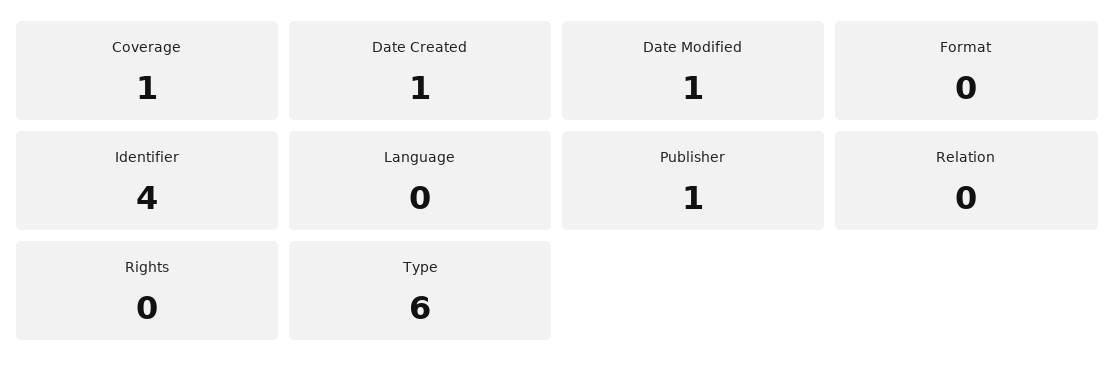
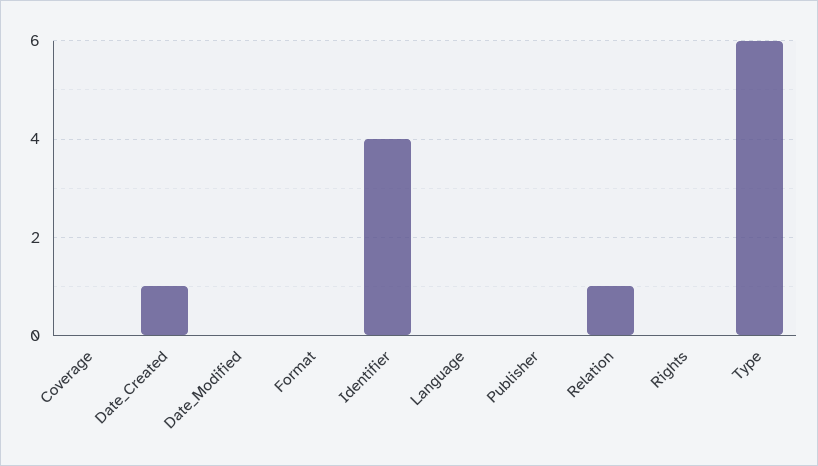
  {
-   "Coverage": 1,
+   "Coverage": 0,
    "Date Created": 1,
-   "Date Modified": 1,
+   "Date Modified": 0,
    "Format": 0,
    "Identifier": 4,
    "Language": 0,
-   "Publisher": 1,
+   "Publisher": 0,
-   "Relation": 0,
+   "Relation": 1,
    "Rights": 0,
    "Type": 6
  }

